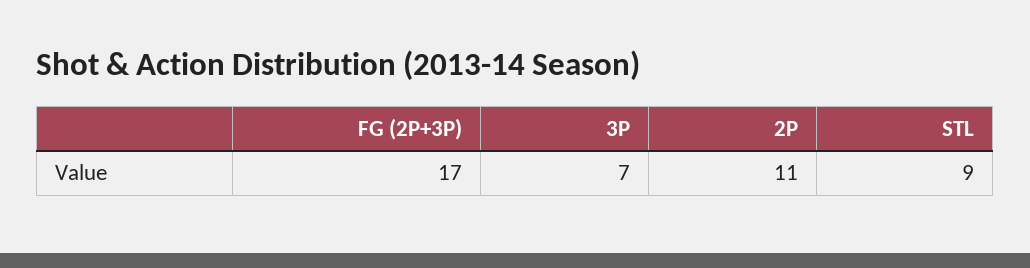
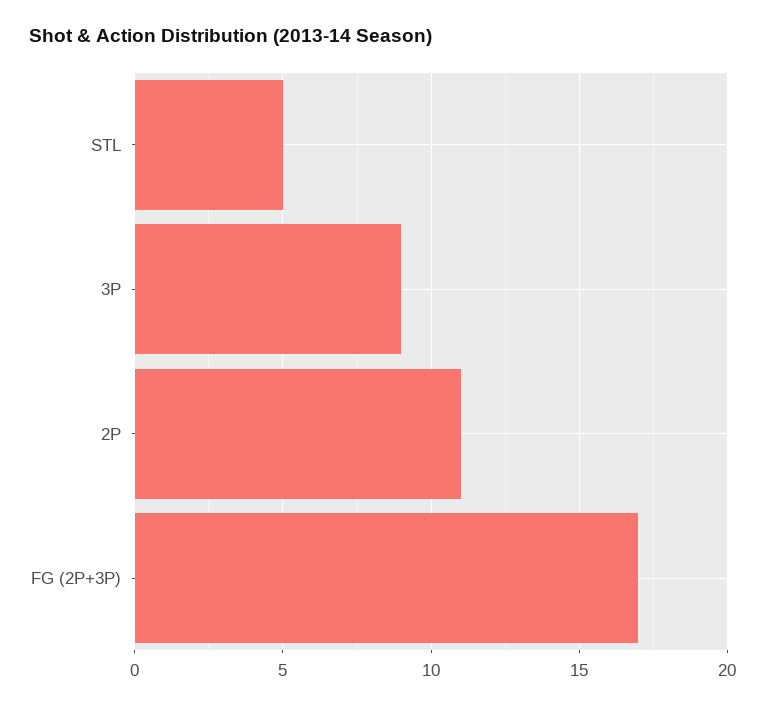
  {
    "FG (2P+3P)": 17,
-   "3P": 7,
+   "3P": 9,
    "2P": 11,
-   "STL": 9
+   "STL": 5
  }

